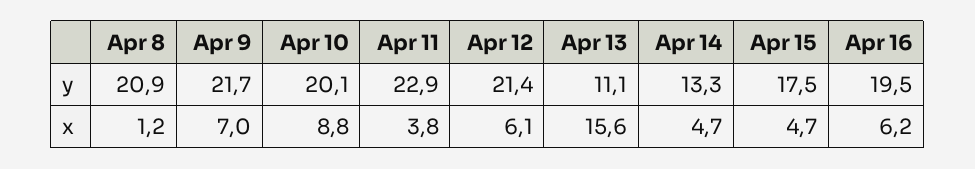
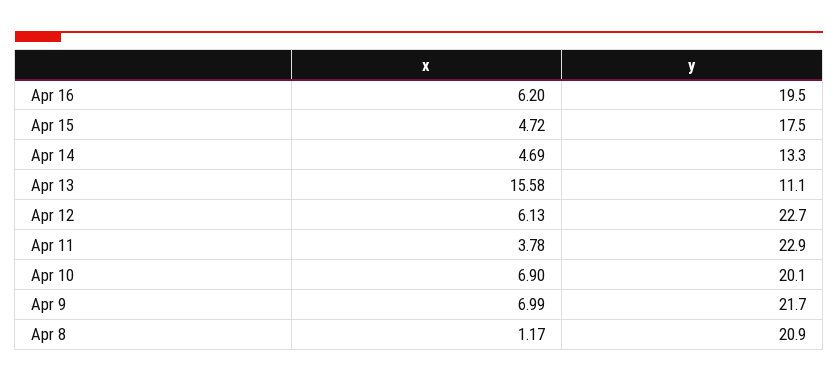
  {
    "Apr 8": {
      "y": 20.9,
      "x": 1.17
    },
    "Apr 9": {
      "y": 21.7,
      "x": 6.99
    },
    "Apr 10": {
      "y": 20.1,
-     "x": 8.8
+     "x": 6.9
    },
    "Apr 11": {
      "y": 22.9,
      "x": 3.78
    },
    "Apr 12": {
-     "y": 21.4,
+     "y": 22.7,
      "x": 6.13
    },
    "Apr 13": {
      "y": 11.1,
      "x": 15.58
    },
    "Apr 14": {
      "y": 13.3,
      "x": 4.69
    },
    "Apr 15": {
      "y": 17.5,
      "x": 4.72
    },
    "Apr 16": {
      "y": 19.5,
      "x": 6.2
    }
  }

